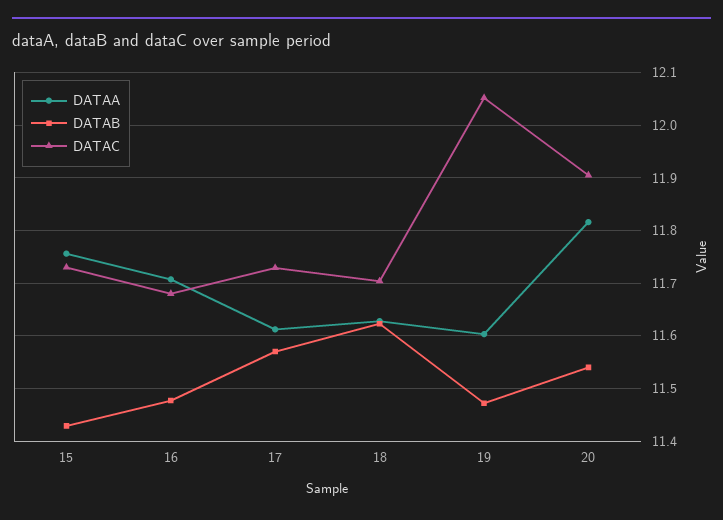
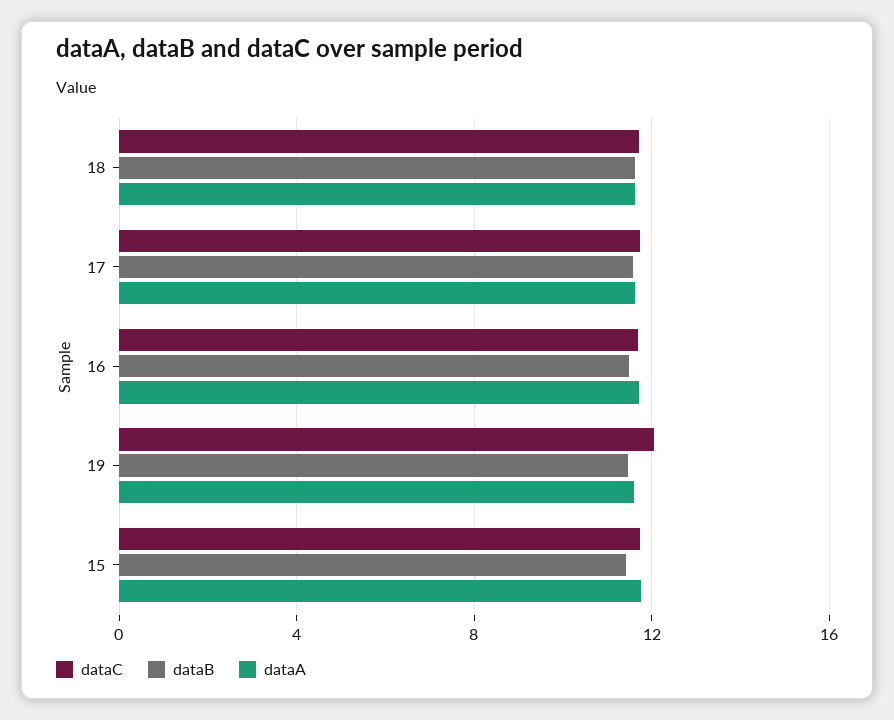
  {
    "DATAA": {
      "15": 11.76,
      "16": 11.7,
      "17": 11.62,
      "18": 11.62,
-     "19": 11.6,
+     "19": 11.6
-     "20": 11.82
    },
    "DATAB": {
      "15": 11.42,
      "16": 11.48,
      "17": 11.58,
      "18": 11.62,
-     "19": 11.48,
+     "19": 11.48
-     "20": 11.54
    },
    "DATAC": {
      "15": 11.74,
      "16": 11.68,
      "17": 11.72,
      "18": 11.7,
-     "19": 12.06,
+     "19": 12.06
-     "20": 11.9
    }
  }

